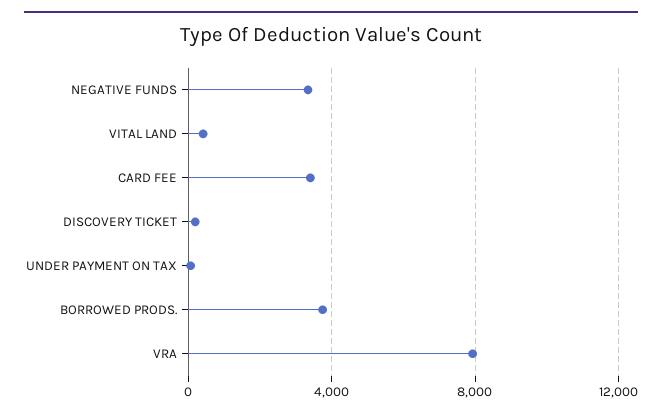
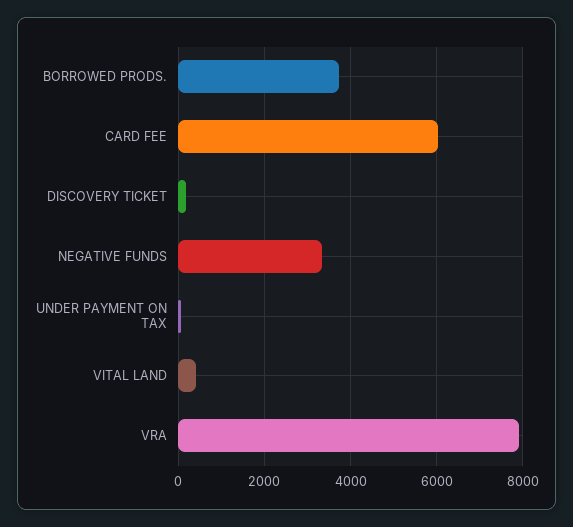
  {
    "NEGATIVE FUNDS": 3400,
    "VITAL LAND": 400,
-   "CARD FEE": 3500,
+   "CARD FEE": 6000,
    "DISCOVERY TICKET": 200,
    "UNDER PAYMENT ON TAX": 0,
    "BORROWED PRODS.": 3800,
    "VRA": 8000
  }

